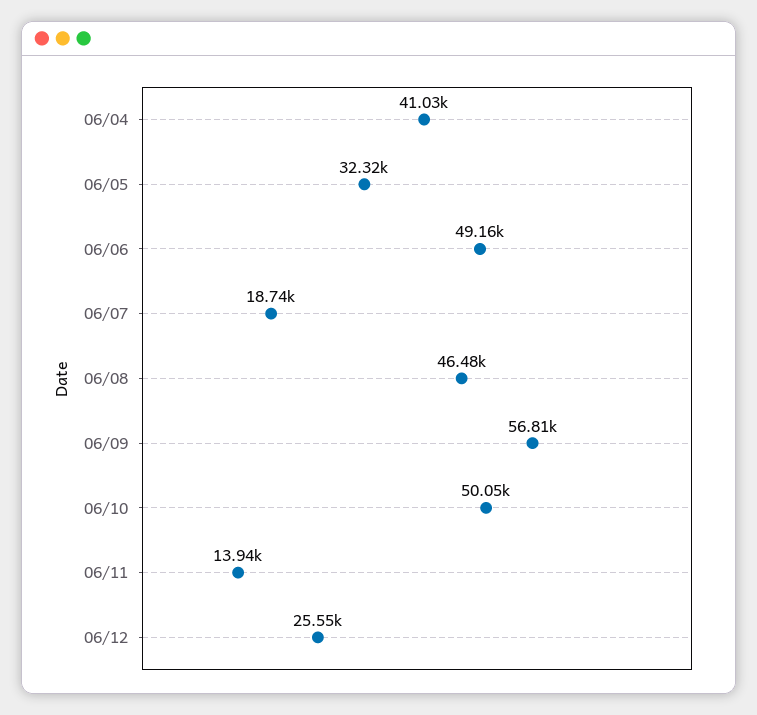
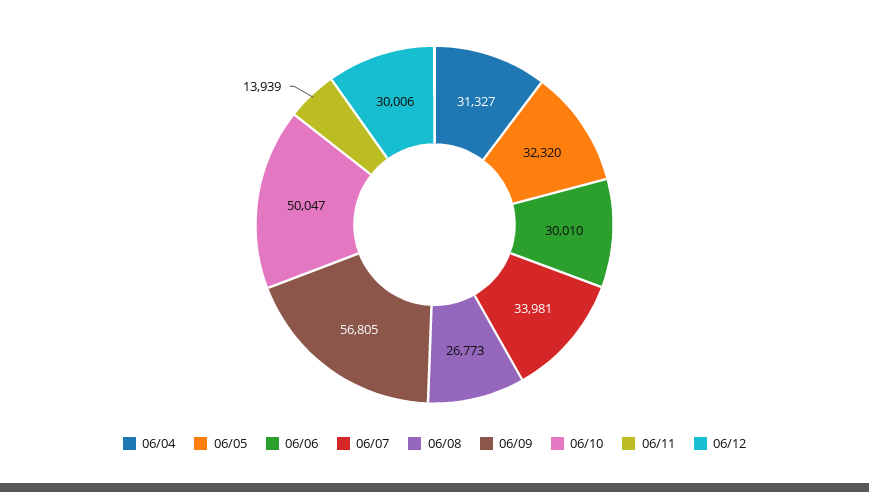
  {
-   "06/04": 41030,
+   "06/04": 31327,
    "06/05": 32320,
-   "06/06": 49160,
+   "06/06": 30010,
-   "06/07": 18740,
+   "06/07": 33981,
-   "06/08": 46480,
+   "06/08": 26773,
    "06/09": 56805,
    "06/10": 50047,
    "06/11": 13939,
-   "06/12": 25550
+   "06/12": 30006
  }

